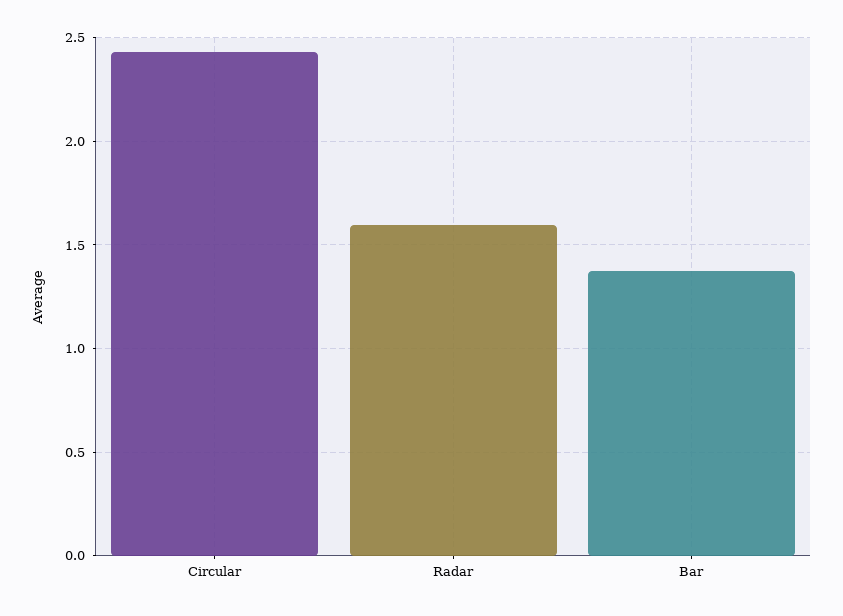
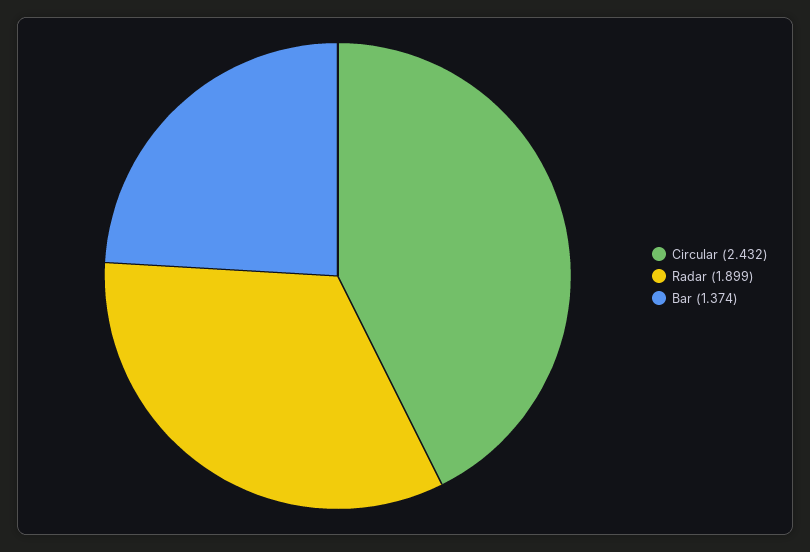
  {
    "Circular": 2.432,
-   "Radar": 1.6,
+   "Radar": 1.899,
    "Bar": 1.374
  }

